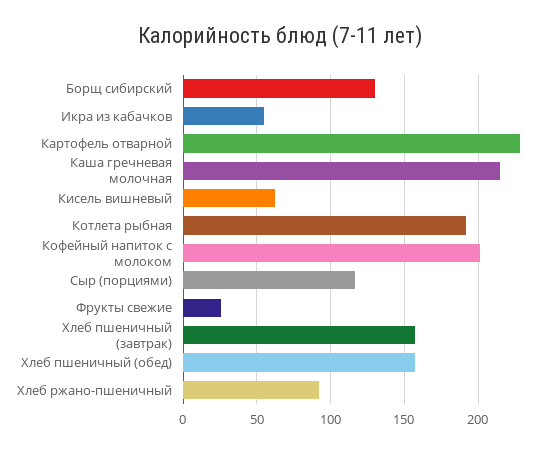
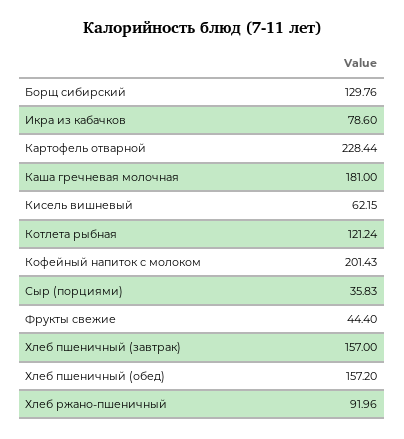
  {
    "Борщ сибирский": 129.76,
-   "Икра из кабачков": 55,
+   "Икра из кабачков": 78.6,
    "Картофель отварной": 228.44,
-   "Каша гречневая молочная": 215,
+   "Каша гречневая молочная": 181,
    "Кисель вишневый": 62.15,
-   "Котлета рыбная": 190,
+   "Котлета рыбная": 121.24,
    "Кофейный напиток с молоком": 201.43,
-   "Сыр (порциями)": 115,
+   "Сыр (порциями)": 35.83,
-   "Фрукты свежие": 25,
+   "Фрукты свежие": 44.4,
    "Хлеб пшеничный (завтрак)": 157,
    "Хлеб пшеничный (обед)": 157.2,
    "Хлеб ржано-пшеничный": 91.96
  }

